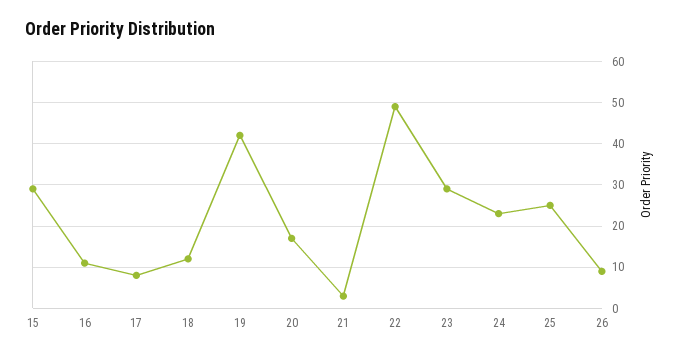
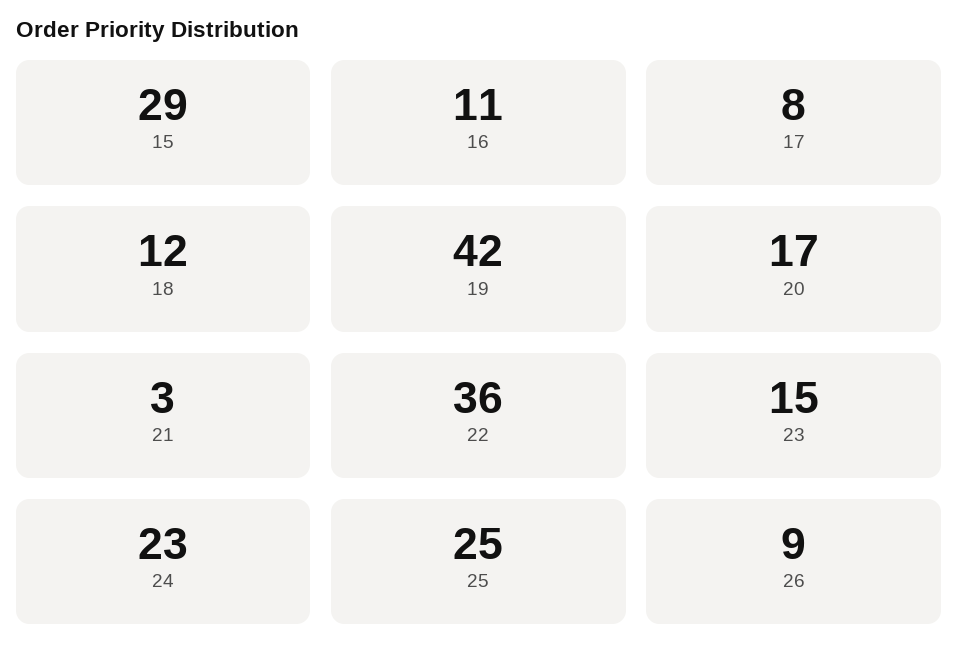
  {
    "15": 29,
    "16": 11,
    "17": 8,
    "18": 12,
    "19": 42,
    "20": 17,
    "21": 3,
-   "22": 50,
+   "22": 36,
-   "23": 30,
+   "23": 15,
    "24": 23,
    "25": 25,
    "26": 9
  }

